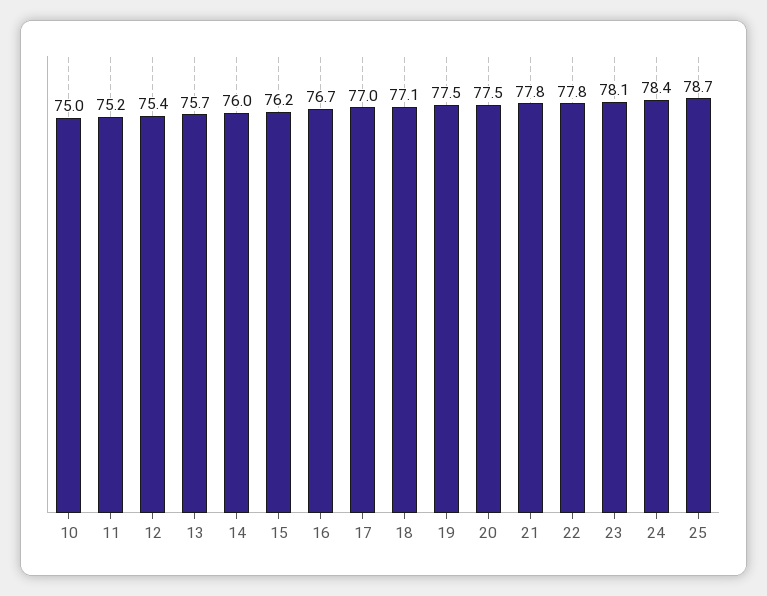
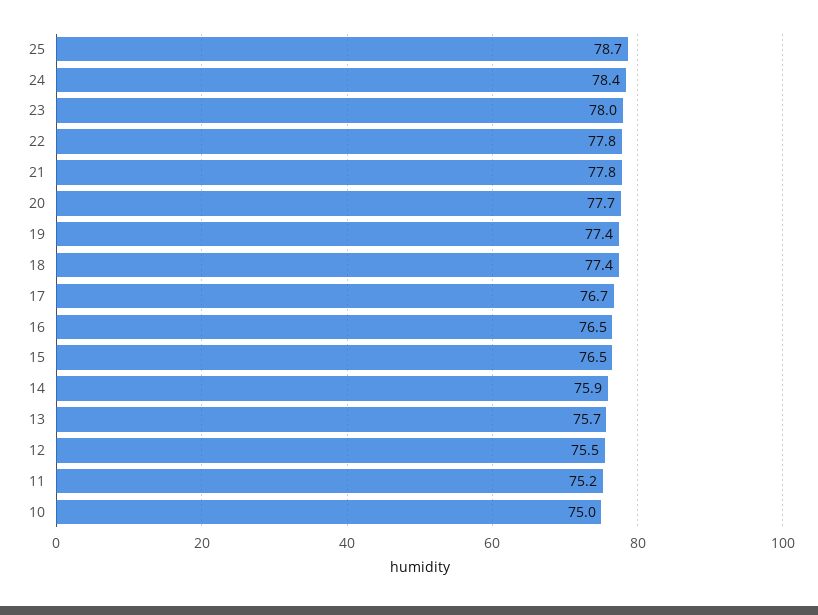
  {
    "10": 75,
    "11": 75.2,
-   "12": 75.4,
+   "12": 75.5,
    "13": 75.7,
-   "14": 76,
+   "14": 75.9,
-   "15": 76.2,
+   "15": 76.5,
-   "16": 76.7,
+   "16": 76.5,
-   "17": 77,
+   "17": 76.7,
-   "18": 77.1,
+   "18": 77.4,
-   "19": 77.5,
+   "19": 77.4,
-   "20": 77.5,
+   "20": 77.7,
    "21": 77.8,
    "22": 77.8,
-   "23": 78.1,
+   "23": 78,
    "24": 78.4,
    "25": 78.7
  }

